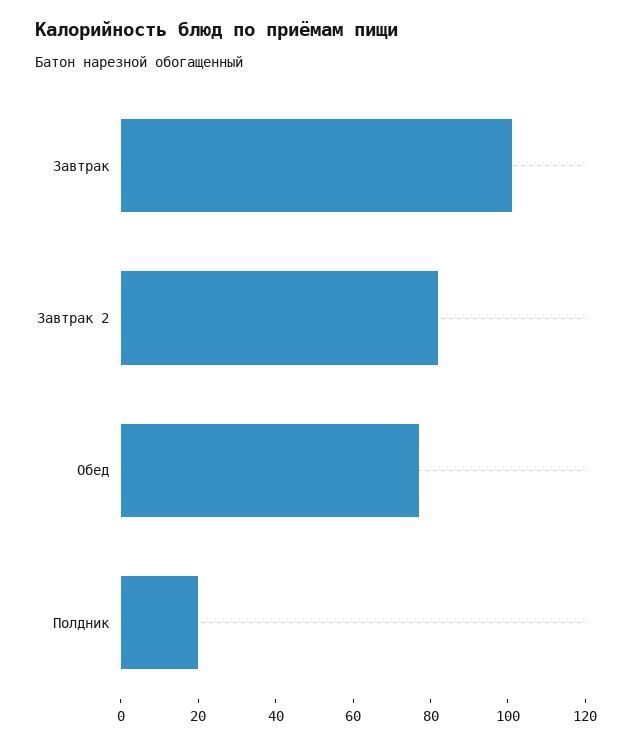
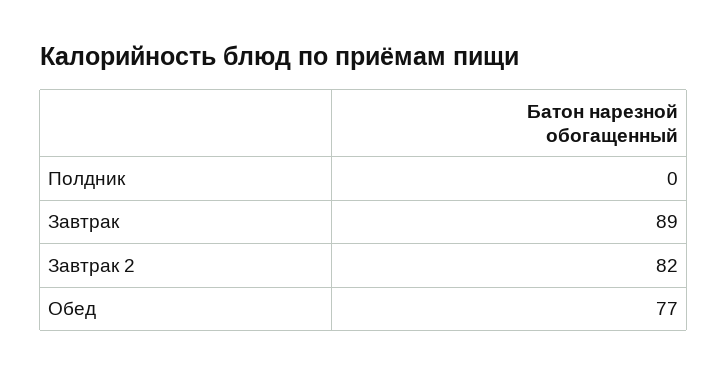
  {
-   "Завтрак": 100,
+   "Завтрак": 89,
    "Завтрак 2": 82,
    "Обед": 77,
-   "Полдник": 20
+   "Полдник": 0
  }

